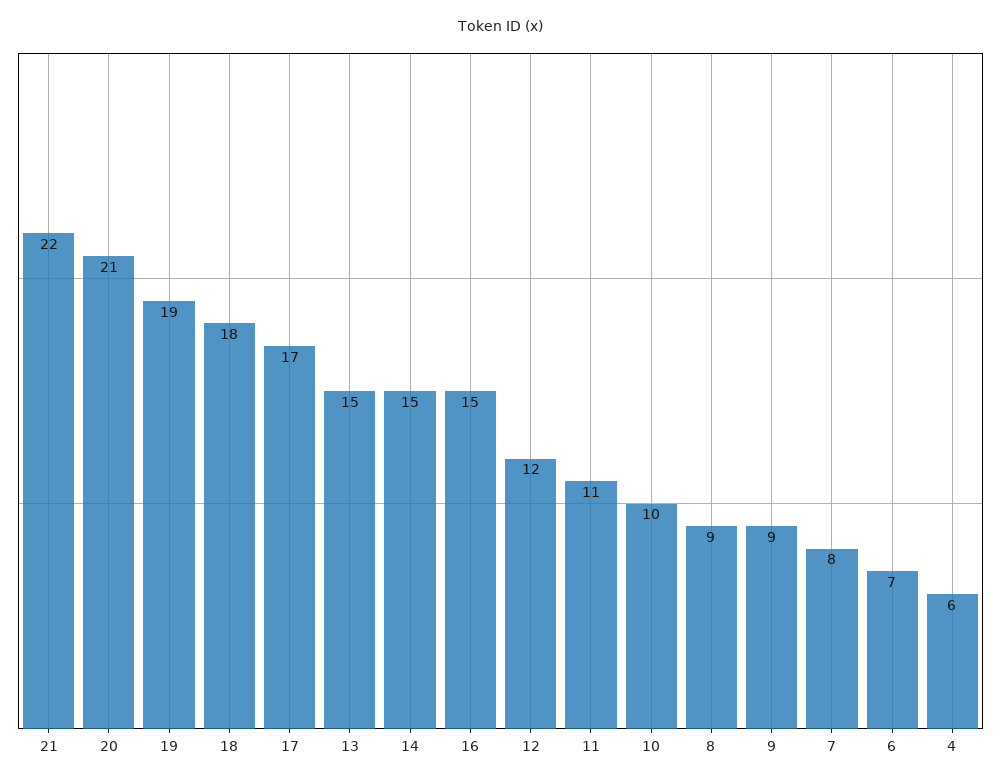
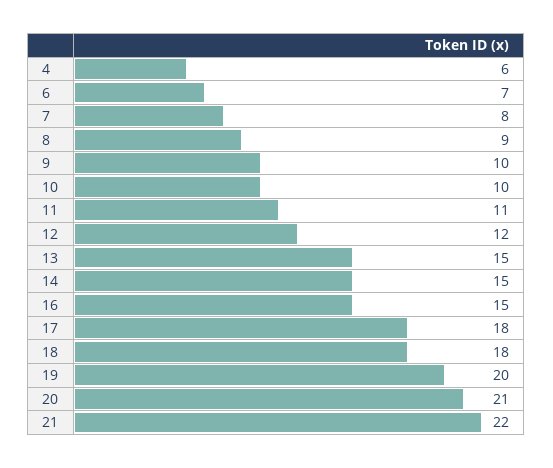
  {
    "21": 22,
    "20": 21,
-   "19": 19,
+   "19": 20,
    "18": 18,
-   "17": 17,
+   "17": 18,
    "13": 15,
    "14": 15,
    "16": 15,
    "12": 12,
    "11": 11,
    "10": 10,
    "8": 9,
-   "9": 9,
+   "9": 10,
    "7": 8,
    "6": 7,
    "4": 6
  }

